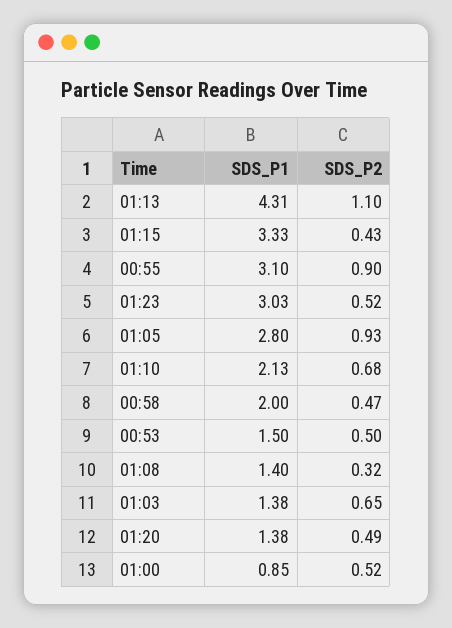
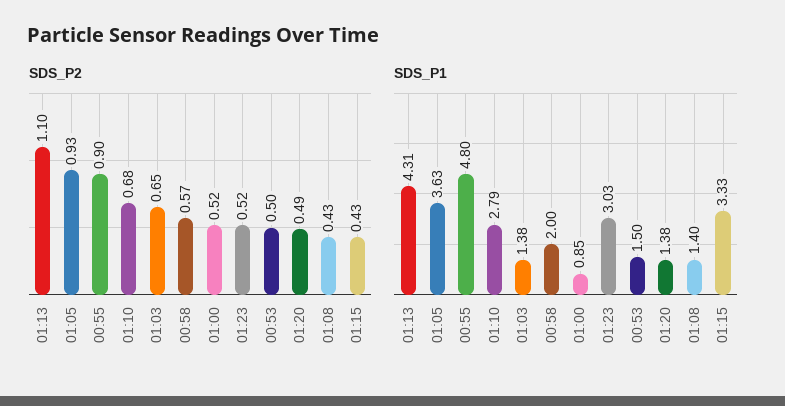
  {
    "SDS_P1": {
      "01:13": 4.31,
      "01:15": 3.33,
-     "00:55": 3.1,
+     "00:55": 4.8,
      "01:23": 3.03,
-     "01:05": 2.8,
+     "01:05": 3.63,
-     "01:10": 2.13,
+     "01:10": 2.79,
      "00:58": 2,
      "00:53": 1.5,
      "01:08": 1.4,
      "01:03": 1.38,
      "01:20": 1.38,
      "01:00": 0.85
    },
    "SDS_P2": {
      "01:13": 1.1,
      "01:15": 0.43,
      "00:55": 0.9,
      "01:23": 0.52,
      "01:05": 0.93,
      "01:10": 0.68,
-     "00:58": 0.47,
+     "00:58": 0.57,
      "00:53": 0.5,
-     "01:08": 0.32,
+     "01:08": 0.43,
      "01:03": 0.65,
      "01:20": 0.49,
      "01:00": 0.52
    }
  }

